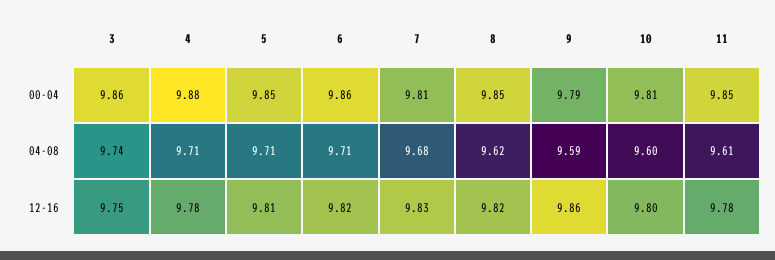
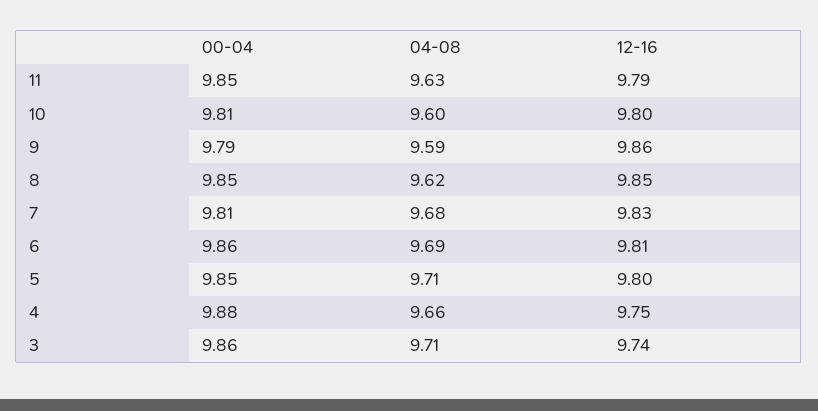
  {
    "3": {
      "00-04": 9.86,
-     "04-08": 9.74,
+     "04-08": 9.71,
-     "12-16": 9.75
+     "12-16": 9.74
    },
    "4": {
      "00-04": 9.88,
-     "04-08": 9.71,
+     "04-08": 9.66,
-     "12-16": 9.78
+     "12-16": 9.75
    },
    "5": {
      "00-04": 9.85,
      "04-08": 9.71,
-     "12-16": 9.81
+     "12-16": 9.8
    },
    "6": {
      "00-04": 9.86,
-     "04-08": 9.71,
+     "04-08": 9.69,
-     "12-16": 9.82
+     "12-16": 9.81
    },
    "7": {
      "00-04": 9.81,
      "04-08": 9.68,
      "12-16": 9.83
    },
    "8": {
      "00-04": 9.85,
      "04-08": 9.62,
-     "12-16": 9.82
+     "12-16": 9.85
    },
    "9": {
      "00-04": 9.79,
      "04-08": 9.59,
      "12-16": 9.86
    },
    "10": {
      "00-04": 9.81,
      "04-08": 9.6,
      "12-16": 9.8
    },
    "11": {
      "00-04": 9.85,
-     "04-08": 9.61,
+     "04-08": 9.63,
-     "12-16": 9.78
+     "12-16": 9.79
    }
  }

